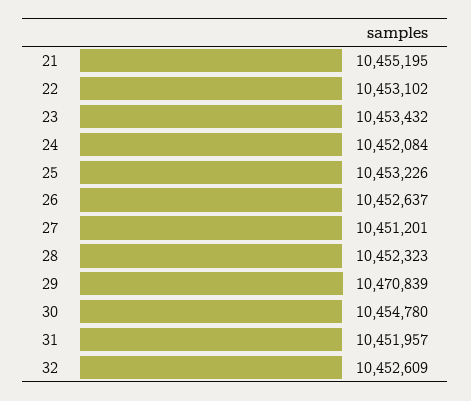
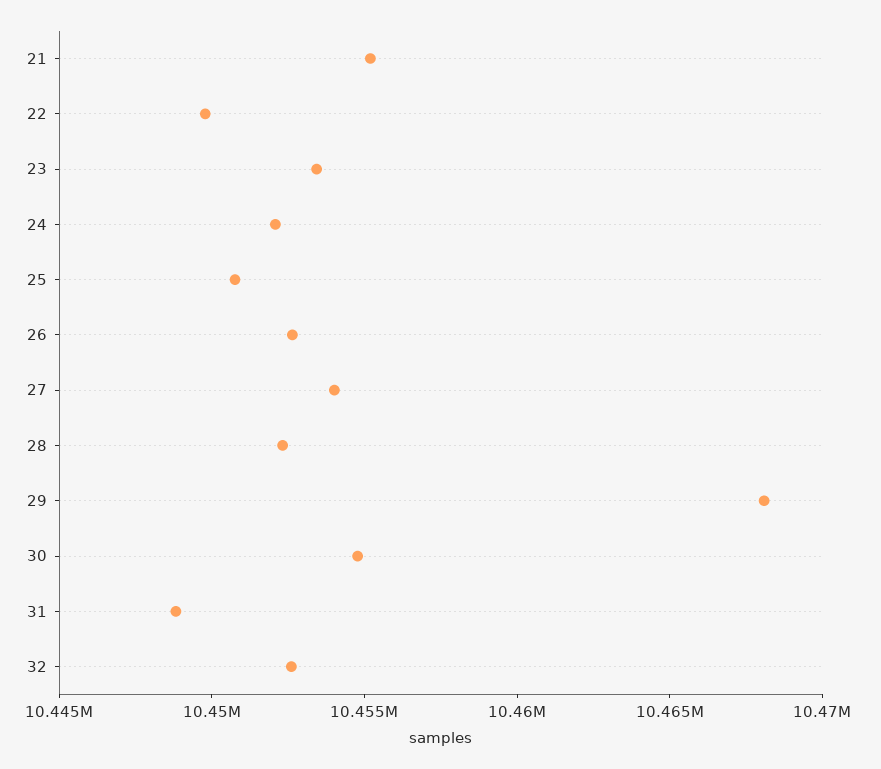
  {
    "21": 10455195,
-   "22": 10453102,
+   "22": 10450000,
    "23": 10453432,
    "24": 10452084,
-   "25": 10453226,
+   "25": 10451000,
    "26": 10452637,
-   "27": 10451201,
+   "27": 10454000,
    "28": 10452323,
-   "29": 10470839,
+   "29": 10468000,
    "30": 10454780,
-   "31": 10451957,
+   "31": 10449000,
    "32": 10452609
  }

